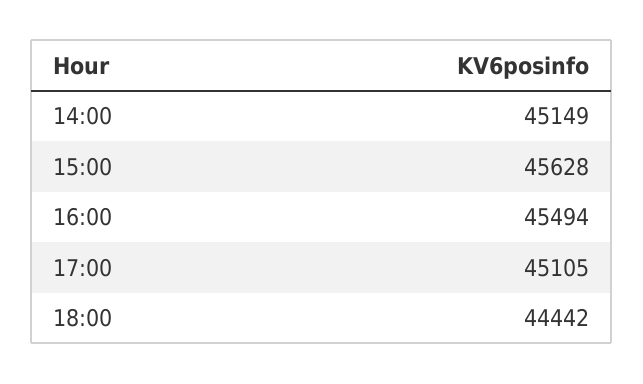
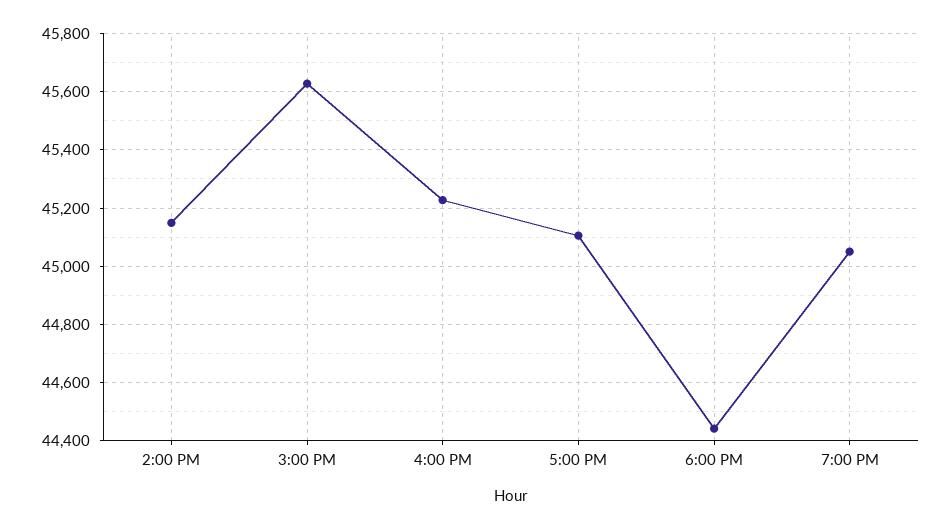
  {
    "14:00": 45149,
    "15:00": 45628,
-   "16:00": 45494,
+   "16:00": 45225,
    "17:00": 45105,
-   "18:00": 44442
+   "18:00": 44442,
+   "7:00 PM": 45050
  }

